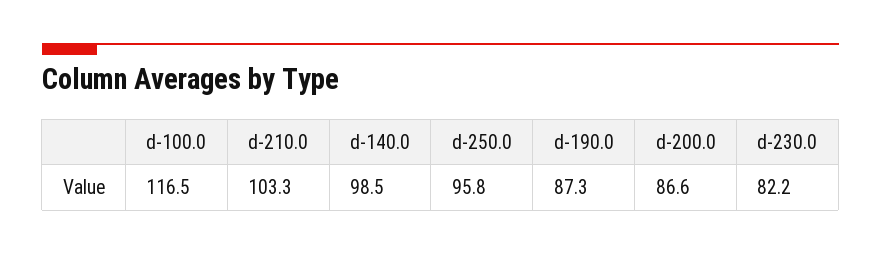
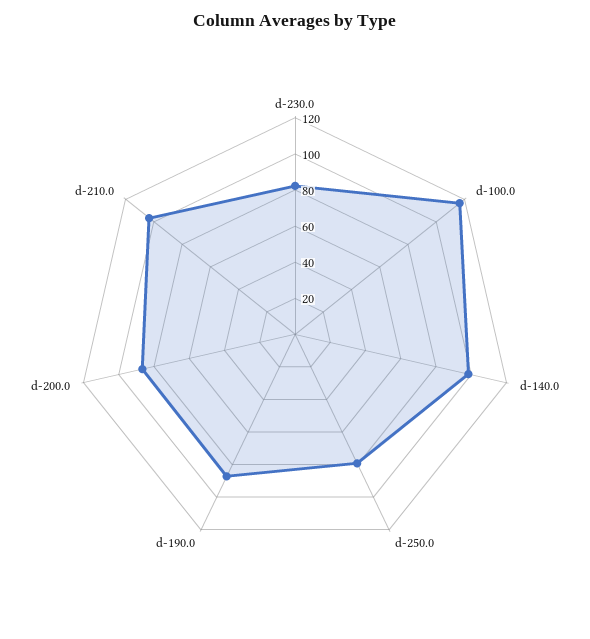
  {
    "d-100.0": 116.5,
    "d-210.0": 103.3,
    "d-140.0": 98.5,
-   "d-250.0": 95.8,
+   "d-250.0": 80,
    "d-190.0": 87.3,
    "d-200.0": 86.6,
    "d-230.0": 82.2
  }

